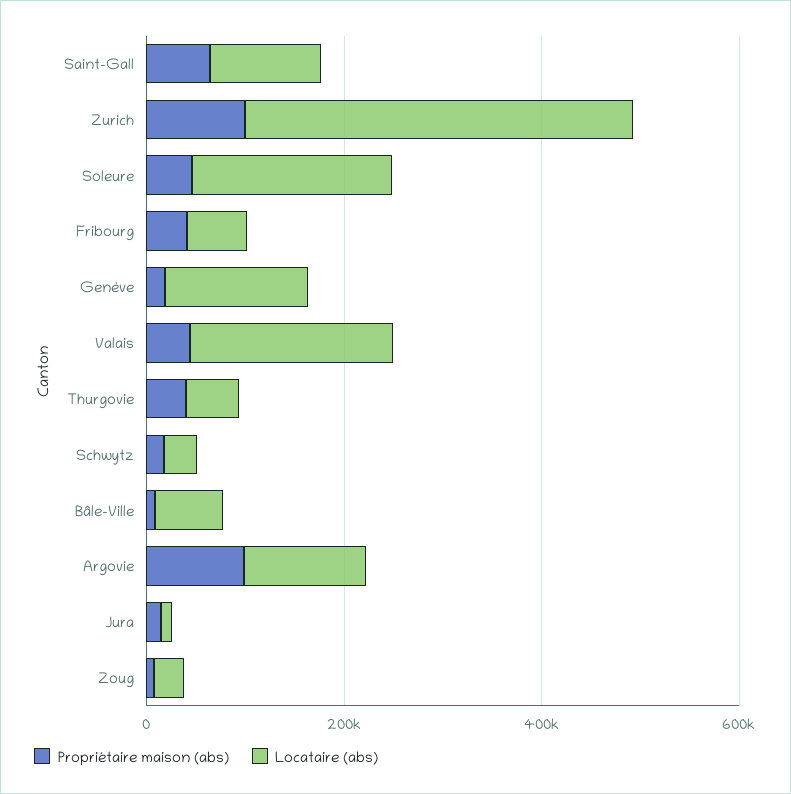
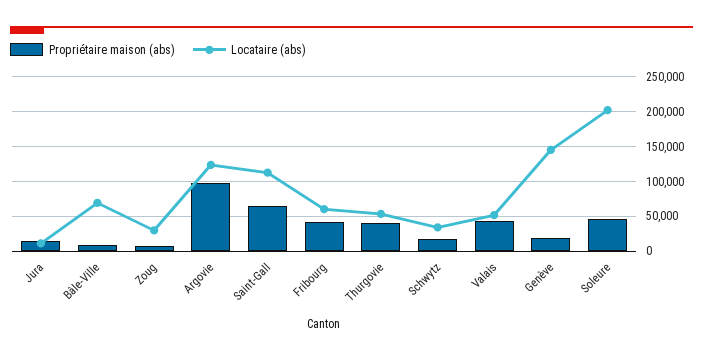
  {
    "Propriétaire maison (abs)": {
      "Saint-Gall": 60000,
-     "Zurich": 100000,
      "Soleure": 50000,
      "Fribourg": 40000,
      "Genève": 20000,
      "Valais": 40000,
      "Thurgovie": 40000,
      "Schwytz": 20000,
      "Bâle-Ville": 10000,
      "Argovie": 100000,
      "Jura": 10000,
      "Zoug": 10000
    },
    "Locataire (abs)": {
      "Saint-Gall": 110000,
-     "Zurich": 400000,
      "Soleure": 200000,
      "Fribourg": 60000,
      "Genève": 150000,
-     "Valais": 200000,
+     "Valais": 50000,
      "Thurgovie": 50000,
      "Schwytz": 30000,
      "Bâle-Ville": 70000,
      "Argovie": 120000,
      "Jura": 10000,
      "Zoug": 30000
    }
  }

